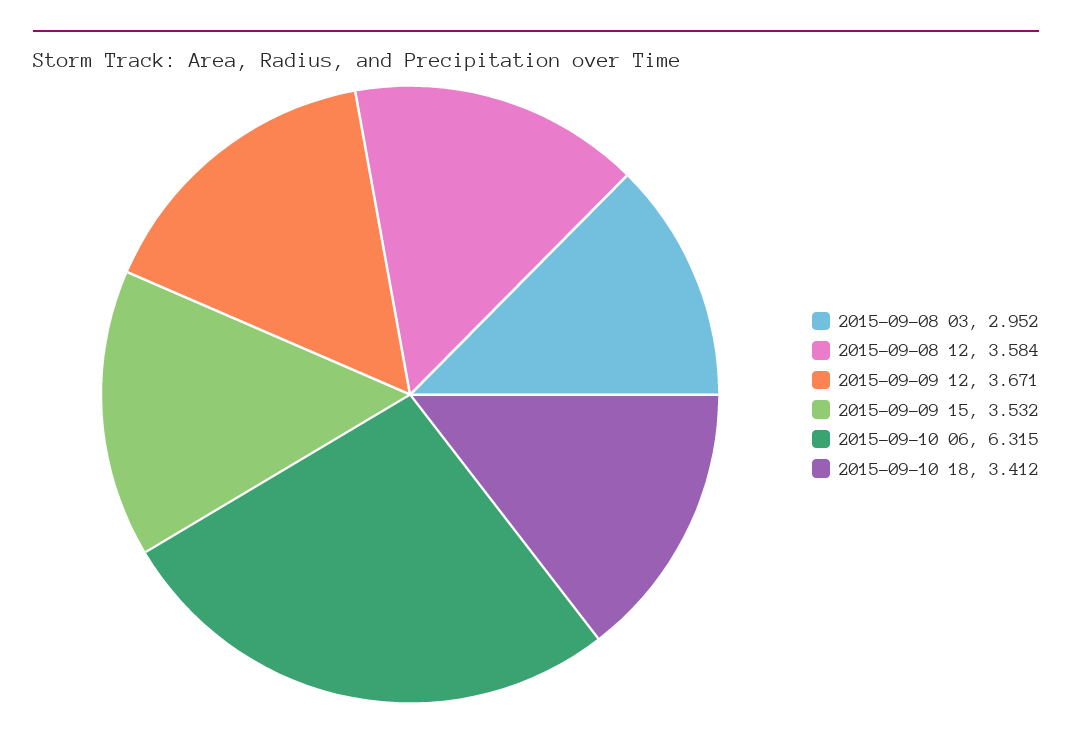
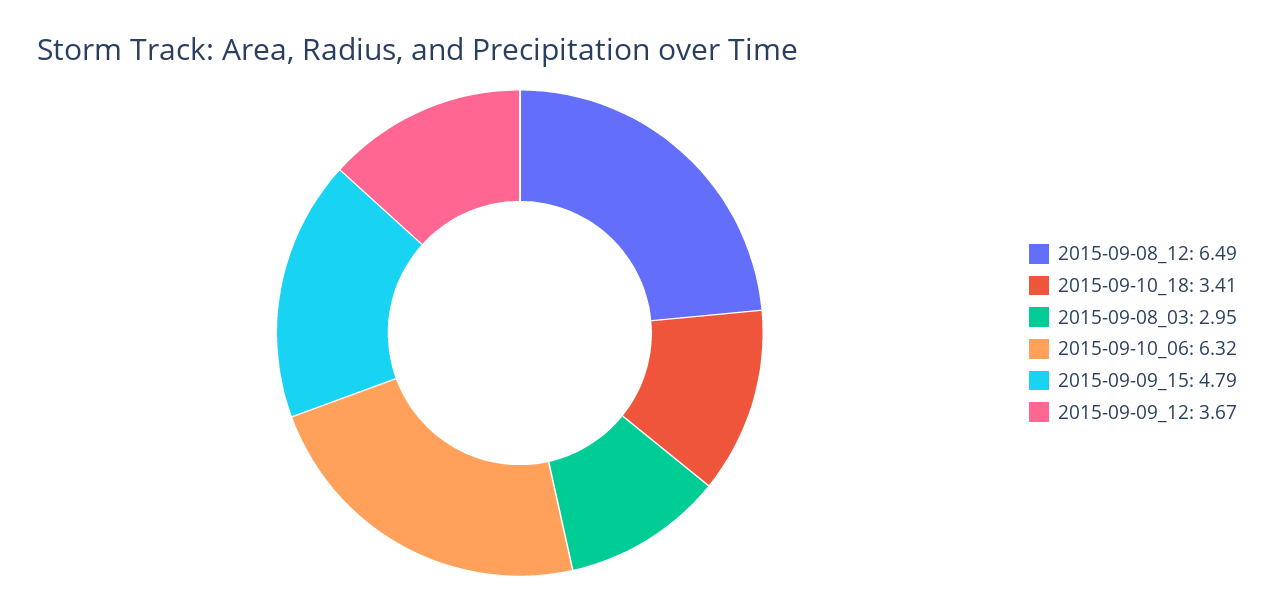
  {
    "2015-09-08 03": 2.952,
-   "2015-09-08 12": 3.584,
+   "2015-09-08 12": 6.49,
    "2015-09-09 12": 3.671,
-   "2015-09-09 15": 3.532,
+   "2015-09-09 15": 4.79,
    "2015-09-10 06": 6.315,
    "2015-09-10 18": 3.412
  }

